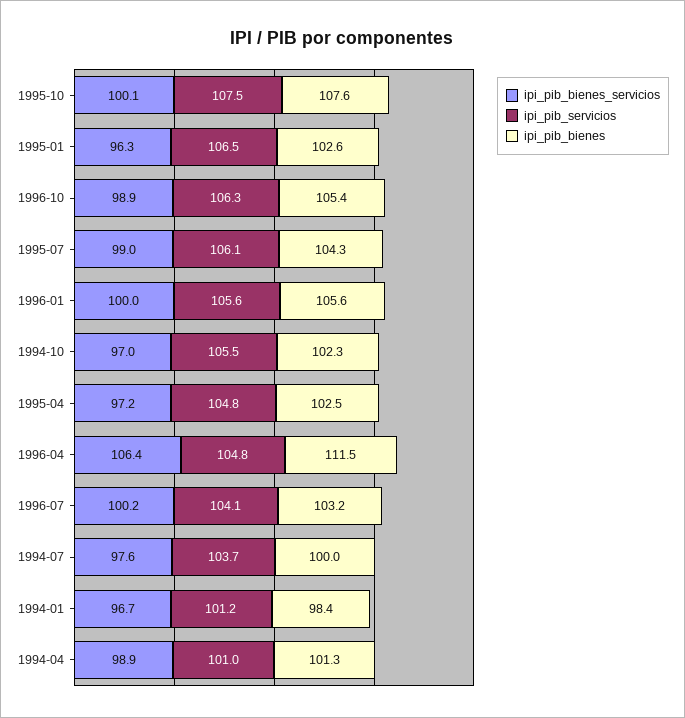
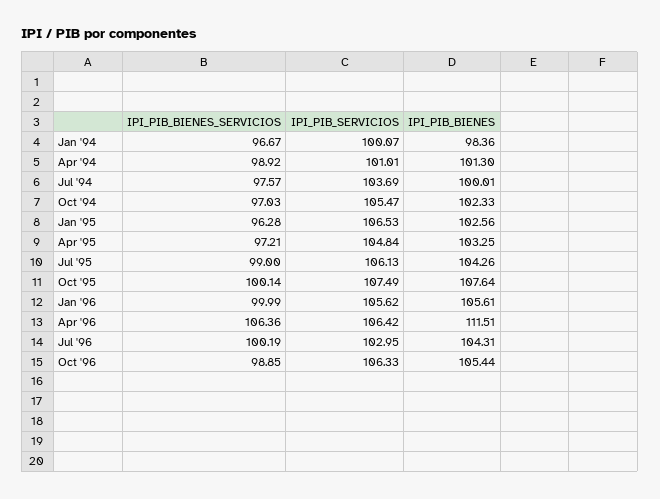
  {
    "ipi_pib_bienes_servicios": {
      "1995-10": 100.14,
      "1995-01": 96.28,
      "1996-10": 98.85,
      "1995-07": 99,
      "1996-01": 99.99,
      "1994-10": 97.03,
      "1995-04": 97.21,
      "1996-04": 106.36,
      "1996-07": 100.19,
      "1994-07": 97.57,
      "1994-01": 96.67,
      "1994-04": 98.92
    },
    "ipi_pib_servicios": {
      "1995-10": 107.49,
      "1995-01": 106.53,
      "1996-10": 106.33,
      "1995-07": 106.13,
      "1996-01": 105.62,
      "1994-10": 105.47,
      "1995-04": 104.84,
-     "1996-04": 104.8,
+     "1996-04": 106.42,
-     "1996-07": 104.1,
+     "1996-07": 102.95,
      "1994-07": 103.69,
-     "1994-01": 101.2,
+     "1994-01": 100.07,
      "1994-04": 101.01
    },
    "ipi_pib_bienes": {
      "1995-10": 107.64,
      "1995-01": 102.56,
      "1996-10": 105.44,
      "1995-07": 104.26,
      "1996-01": 105.61,
      "1994-10": 102.33,
-     "1995-04": 102.5,
+     "1995-04": 103.25,
      "1996-04": 111.51,
-     "1996-07": 103.2,
+     "1996-07": 104.31,
      "1994-07": 100.01,
      "1994-01": 98.36,
      "1994-04": 101.3
    }
  }

